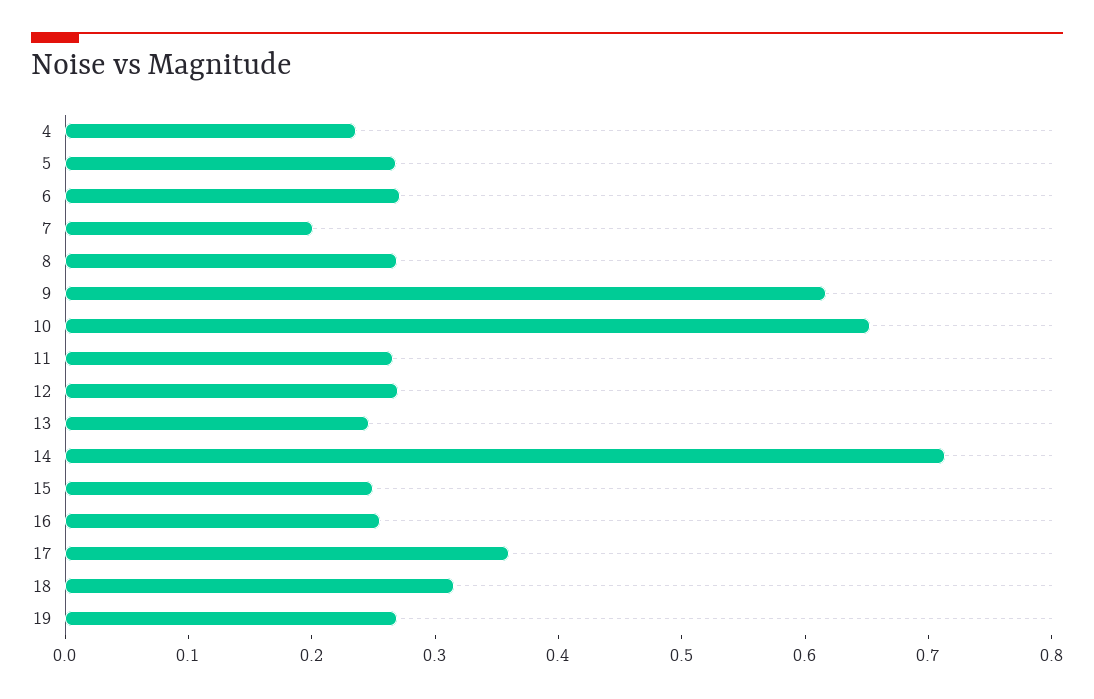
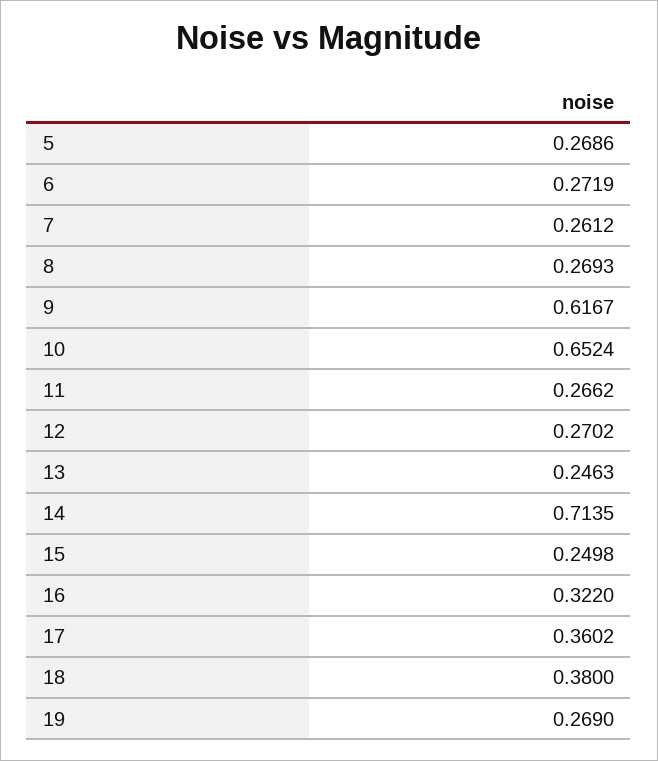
  {
-   "4": 0.24,
    "5": 0.2686,
    "6": 0.2719,
-   "7": 0.2,
+   "7": 0.2612,
    "8": 0.2693,
    "9": 0.6167,
    "10": 0.6524,
    "11": 0.2662,
    "12": 0.2702,
    "13": 0.2463,
    "14": 0.7135,
    "15": 0.2498,
-   "16": 0.26,
+   "16": 0.322,
    "17": 0.3602,
-   "18": 0.32,
+   "18": 0.38,
    "19": 0.269
  }

